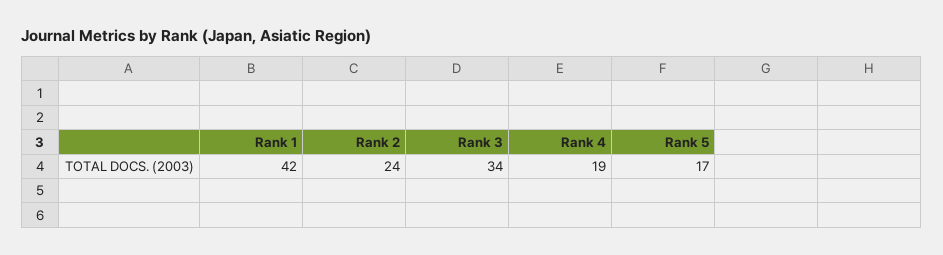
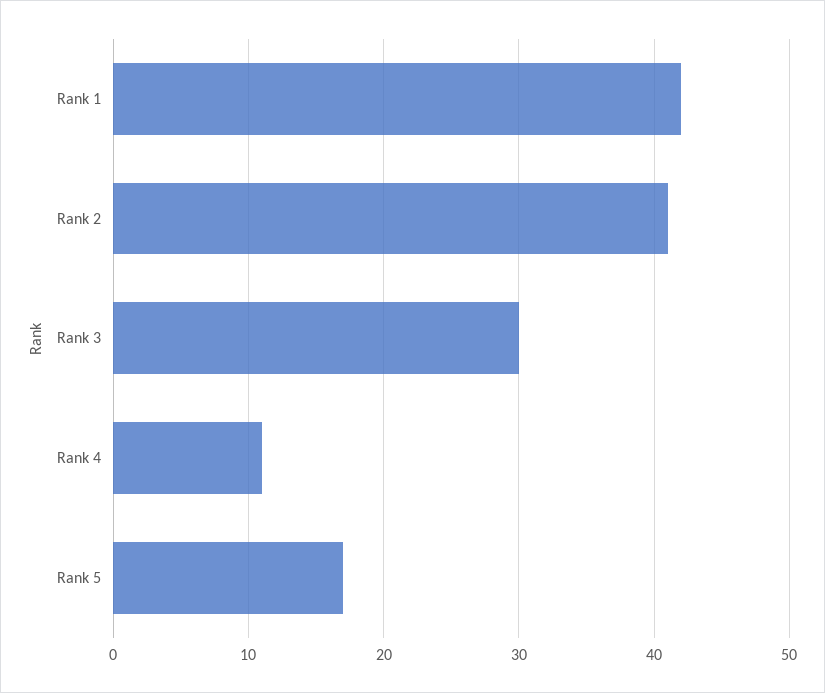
  {
    "Rank 1": 42,
-   "Rank 2": 24,
+   "Rank 2": 41,
-   "Rank 3": 34,
+   "Rank 3": 30,
-   "Rank 4": 19,
+   "Rank 4": 11,
    "Rank 5": 17
  }

